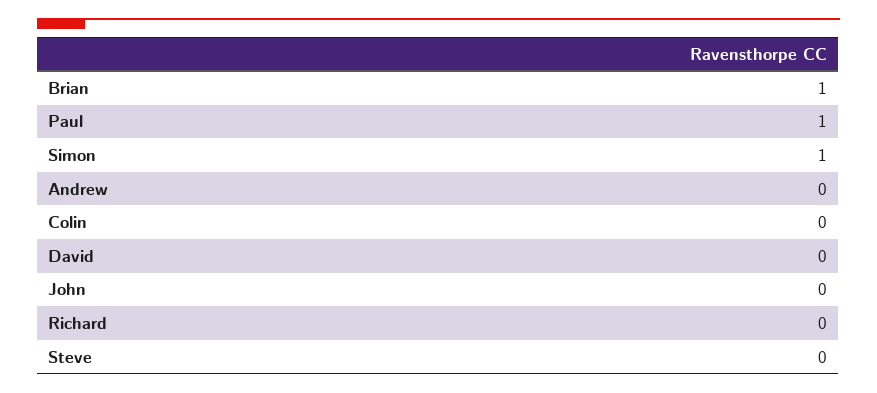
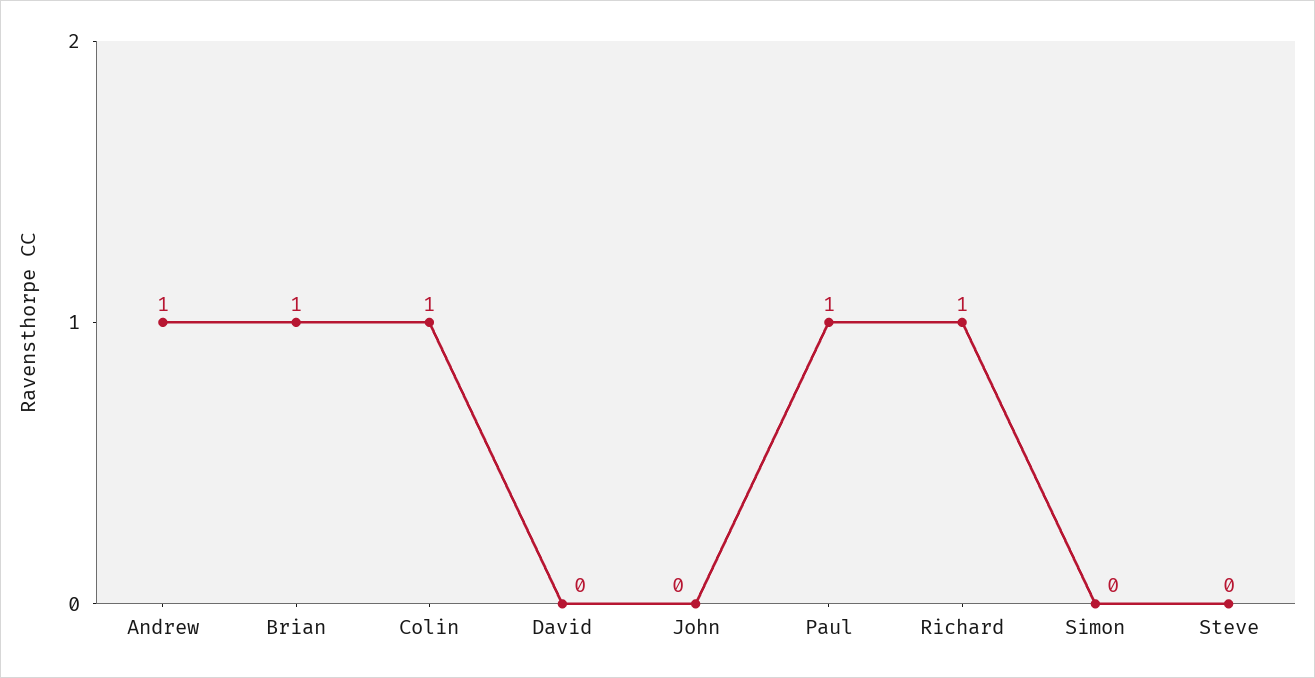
  {
    "Brian": 1,
    "Paul": 1,
-   "Simon": 1,
+   "Simon": 0,
-   "Andrew": 0,
+   "Andrew": 1,
-   "Colin": 0,
+   "Colin": 1,
    "David": 0,
    "John": 0,
-   "Richard": 0,
+   "Richard": 1,
    "Steve": 0
  }

